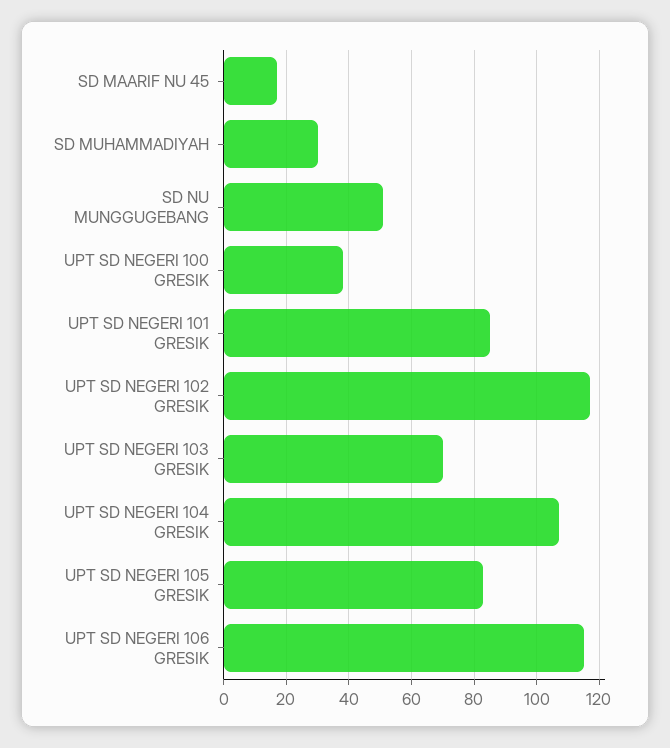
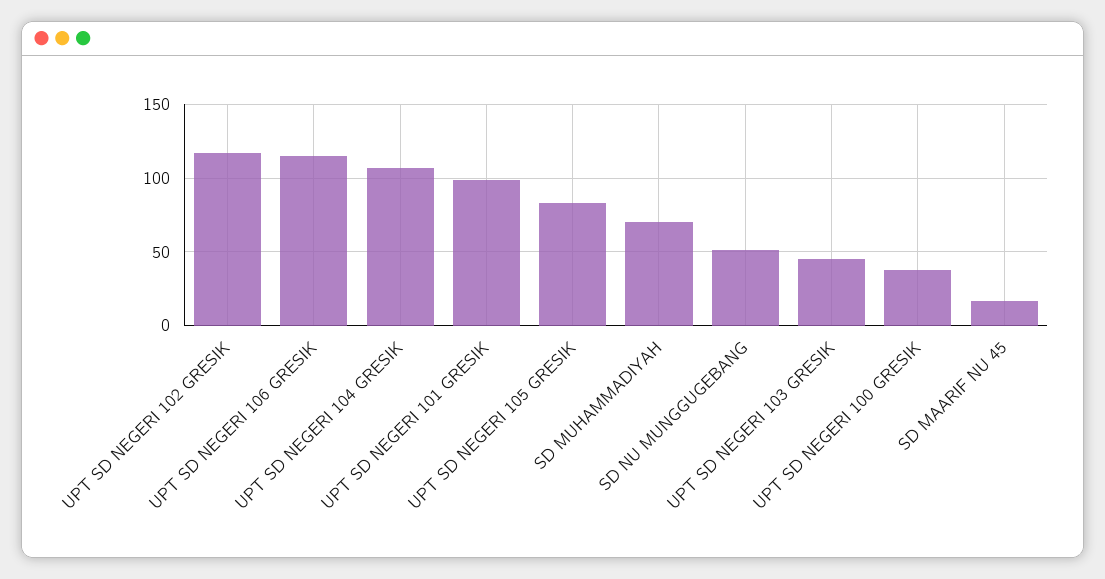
  {
    "SD MAARIF NU 45": 15,
-   "SD MUHAMMADIYAH": 30,
+   "SD MUHAMMADIYAH": 70,
    "SD NU MUNGGUGEBANG": 50,
    "UPT SD NEGERI 100 GRESIK": 40,
-   "UPT SD NEGERI 101 GRESIK": 85,
+   "UPT SD NEGERI 101 GRESIK": 100,
    "UPT SD NEGERI 102 GRESIK": 115,
-   "UPT SD NEGERI 103 GRESIK": 70,
+   "UPT SD NEGERI 103 GRESIK": 45,
    "UPT SD NEGERI 104 GRESIK": 105,
    "UPT SD NEGERI 105 GRESIK": 85,
    "UPT SD NEGERI 106 GRESIK": 115
  }

